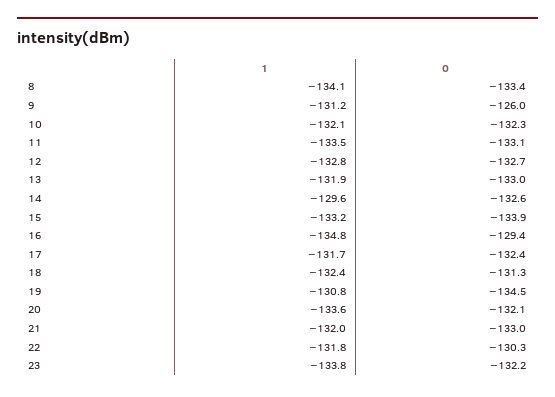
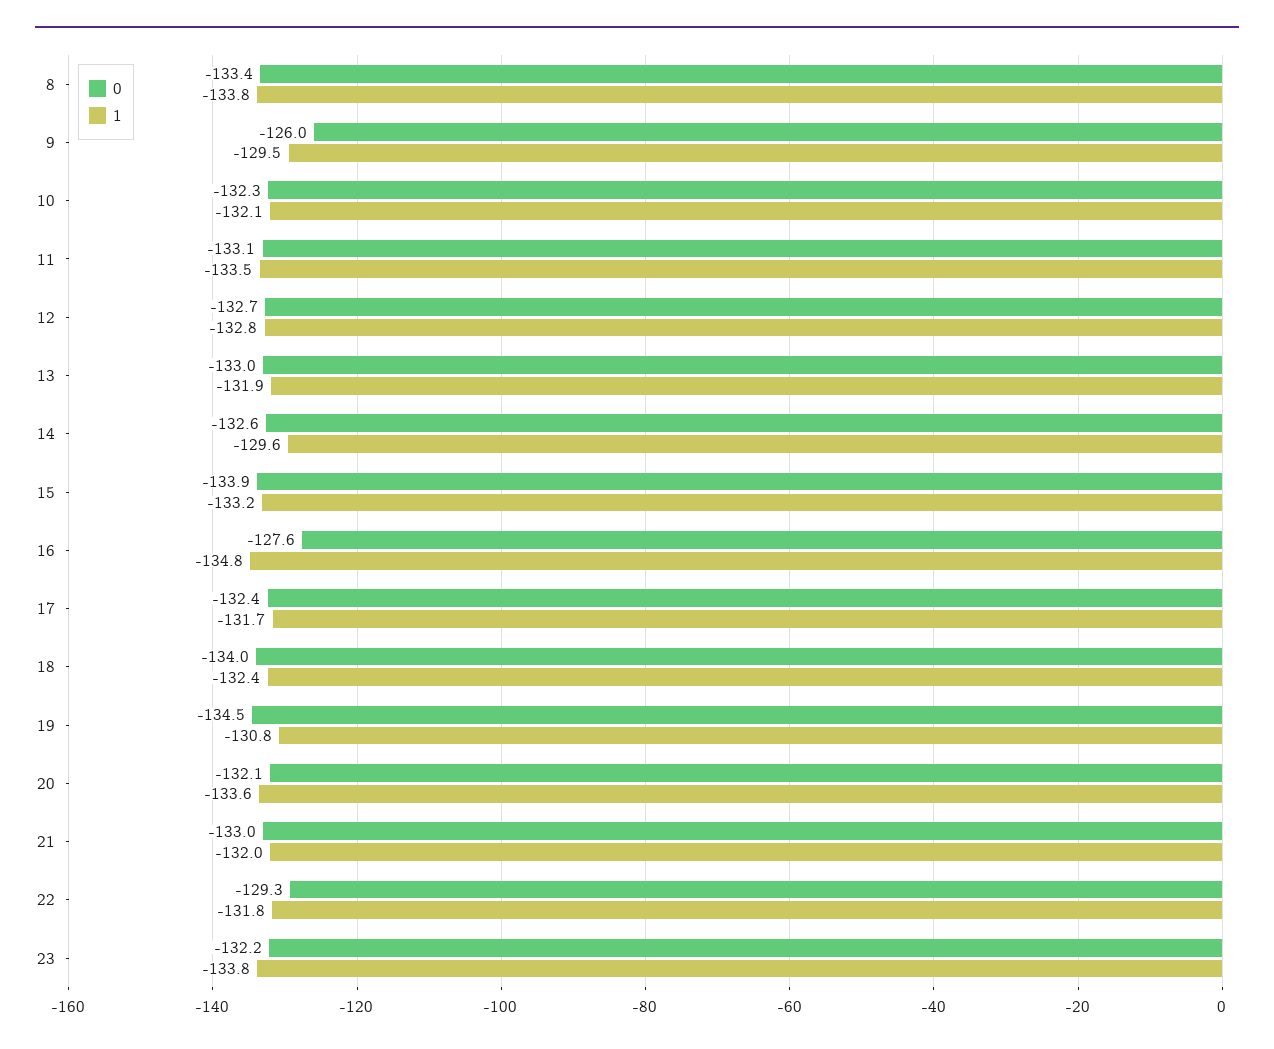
  {
    "1": {
-     "8": -134.1,
+     "8": -133.8,
-     "9": -131.2,
+     "9": -129.5,
      "10": -132.1,
      "11": -133.5,
      "12": -132.8,
      "13": -131.9,
      "14": -129.6,
      "15": -133.2,
      "16": -134.8,
      "17": -131.7,
      "18": -132.4,
      "19": -130.8,
      "20": -133.6,
      "21": -132,
      "22": -131.8,
      "23": -133.8
    },
    "0": {
      "8": -133.4,
      "9": -126,
      "10": -132.3,
      "11": -133.1,
      "12": -132.7,
      "13": -133,
      "14": -132.6,
      "15": -133.9,
-     "16": -129.4,
+     "16": -127.6,
      "17": -132.4,
-     "18": -131.3,
+     "18": -134,
      "19": -134.5,
      "20": -132.1,
      "21": -133,
-     "22": -130.3,
+     "22": -129.3,
      "23": -132.2
    }
  }

